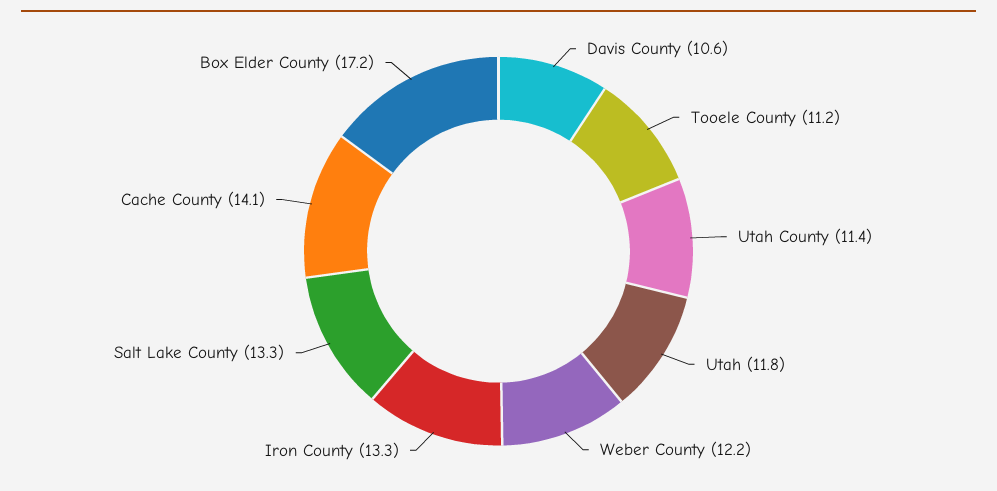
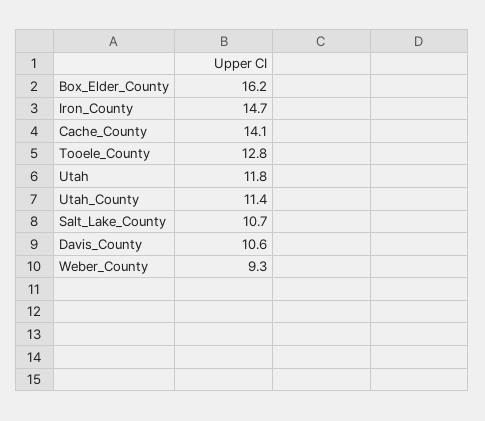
  {
    "Davis County": 10.6,
-   "Tooele County": 11.2,
+   "Tooele County": 12.8,
    "Utah County": 11.4,
    "Utah": 11.8,
-   "Weber County": 12.2,
+   "Weber County": 9.3,
-   "Iron County": 13.3,
+   "Iron County": 14.7,
-   "Salt Lake County": 13.3,
+   "Salt Lake County": 10.7,
    "Cache County": 14.1,
-   "Box Elder County": 17.2
+   "Box Elder County": 16.2
  }

